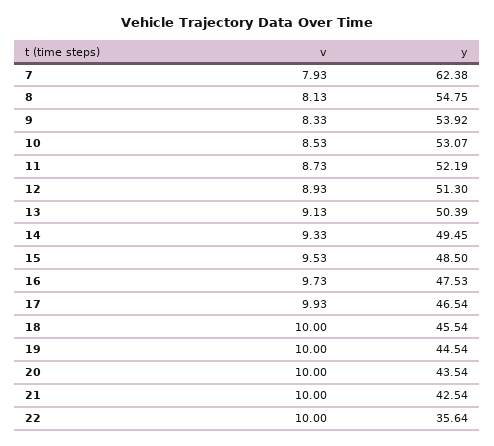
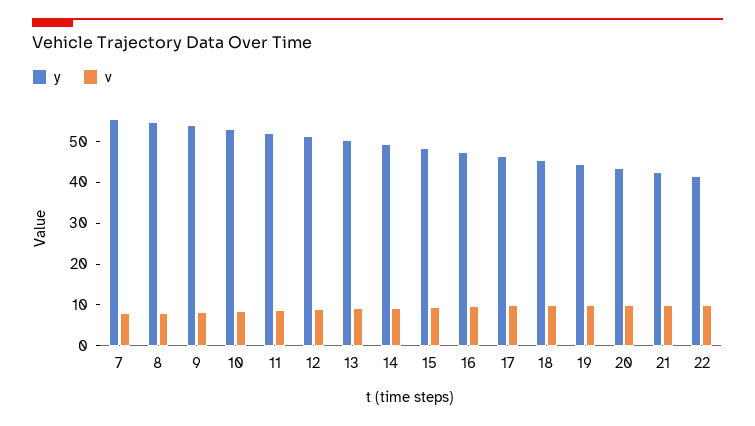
  {
    "v": {
      "7": 7.93,
      "8": 8.13,
      "9": 8.33,
      "10": 8.53,
      "11": 8.73,
      "12": 8.93,
      "13": 9.13,
      "14": 9.33,
      "15": 9.53,
      "16": 9.73,
      "17": 9.93,
      "18": 10,
      "19": 10,
      "20": 10,
      "21": 10,
      "22": 10
    },
    "y": {
-     "7": 62.38,
+     "7": 56,
      "8": 54.75,
      "9": 53.92,
      "10": 53.07,
      "11": 52.19,
      "12": 51.3,
      "13": 50.39,
      "14": 49.45,
      "15": 48.5,
      "16": 47.53,
      "17": 46.54,
      "18": 45.54,
      "19": 44.54,
      "20": 43.54,
      "21": 42.54,
-     "22": 35.64
+     "22": 42
    }
  }

